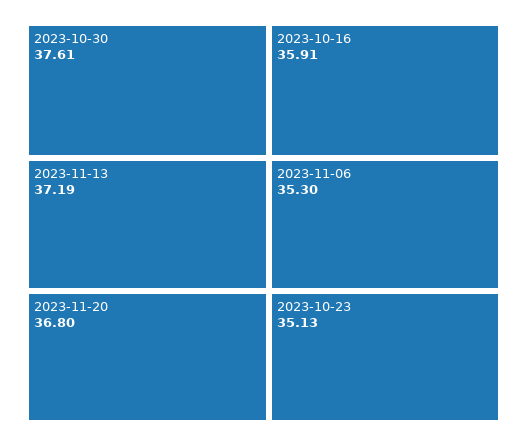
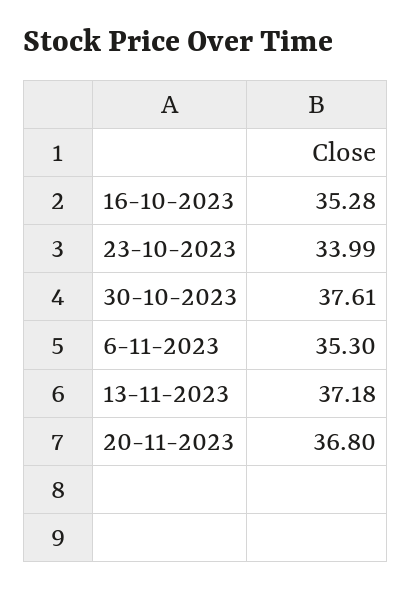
  {
    "2023-10-30": 37.61,
-   "2023-11-13": 37.19,
+   "2023-11-13": 37.18,
    "2023-11-20": 36.8,
-   "2023-10-16": 35.91,
+   "2023-10-16": 35.28,
    "2023-11-06": 35.3,
-   "2023-10-23": 35.13
+   "2023-10-23": 33.99
  }

